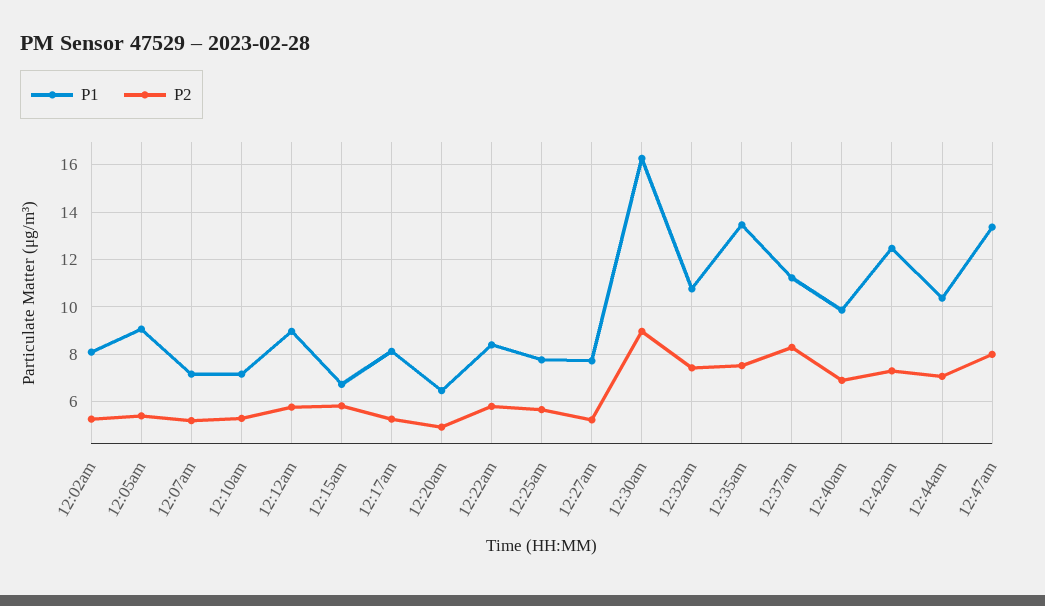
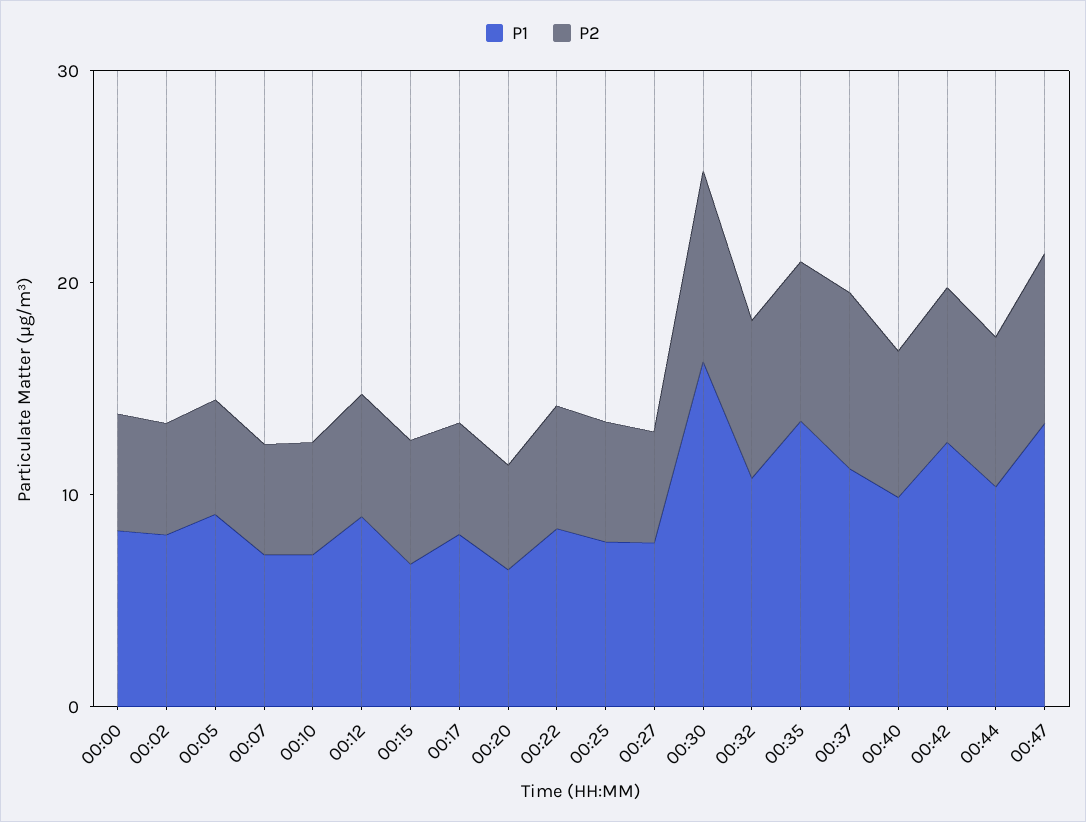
  {
    "P1": {
      "12:02am": 8,
      "12:05am": 9,
      "12:07am": 7,
      "12:10am": 7,
      "12:12am": 9,
      "12:15am": 6.5,
      "12:17am": 8,
      "12:20am": 6.5,
      "12:22am": 8.5,
      "12:25am": 8,
      "12:27am": 7.5,
      "12:30am": 16.5,
      "12:32am": 11,
      "12:35am": 13.5,
      "12:37am": 11,
      "12:40am": 10,
      "12:42am": 12.5,
      "12:44am": 10.5,
-     "12:47am": 13.5
+     "12:47am": 13.5,
+     "00:00": 8
    },
    "P2": {
      "12:02am": 5.5,
      "12:05am": 5.5,
      "12:07am": 5,
      "12:10am": 5.5,
      "12:12am": 6,
      "12:15am": 6,
      "12:17am": 5.5,
      "12:20am": 5,
      "12:22am": 6,
      "12:25am": 5.5,
      "12:27am": 5,
      "12:30am": 9,
      "12:32am": 7.5,
      "12:35am": 7.5,
      "12:37am": 8.5,
      "12:40am": 7,
      "12:42am": 7.5,
      "12:44am": 7,
-     "12:47am": 8
+     "12:47am": 8,
+     "00:00": 6
    }
  }

